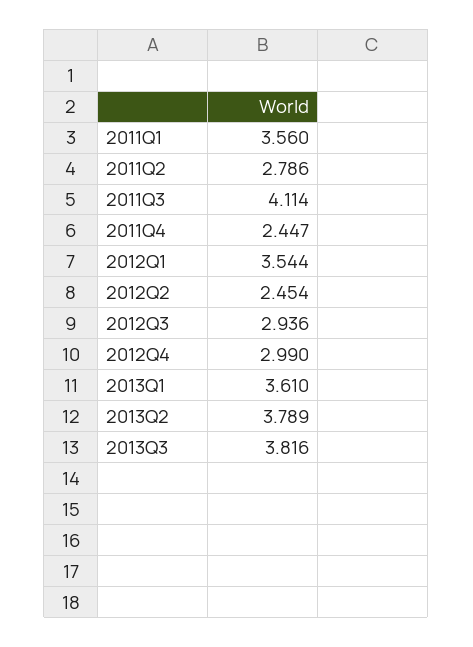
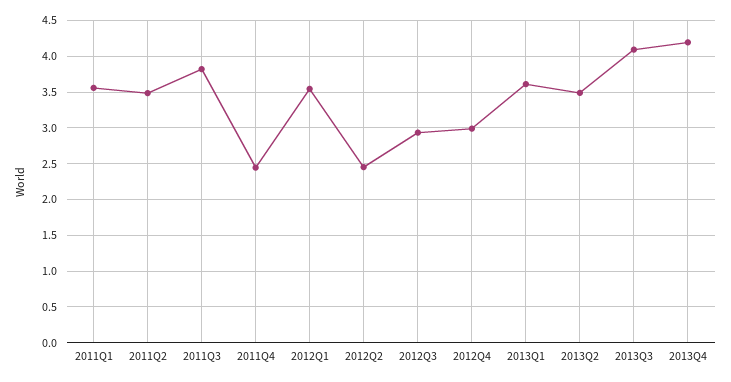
  {
    "2011Q1": 3.56,
-   "2011Q2": 2.786,
+   "2011Q2": 3.5,
-   "2011Q3": 4.114,
+   "2011Q3": 3.8,
    "2011Q4": 2.447,
    "2012Q1": 3.544,
    "2012Q2": 2.454,
    "2012Q3": 2.936,
    "2012Q4": 2.99,
    "2013Q1": 3.61,
-   "2013Q2": 3.789,
+   "2013Q2": 3.5,
-   "2013Q3": 3.816
+   "2013Q3": 4.1,
+   "2013Q4": 4.2
  }

